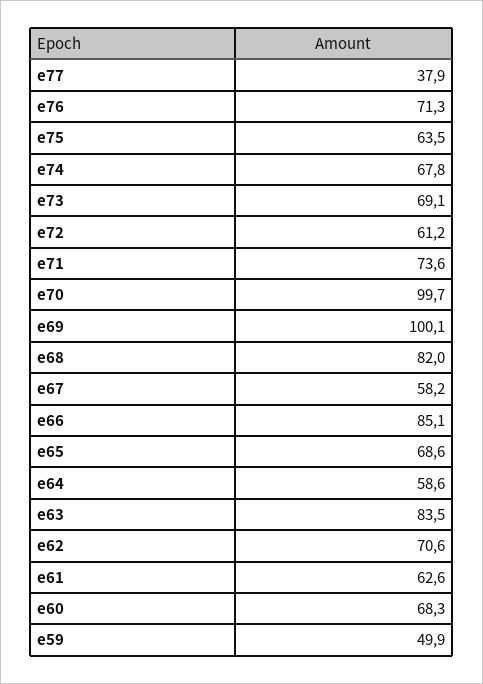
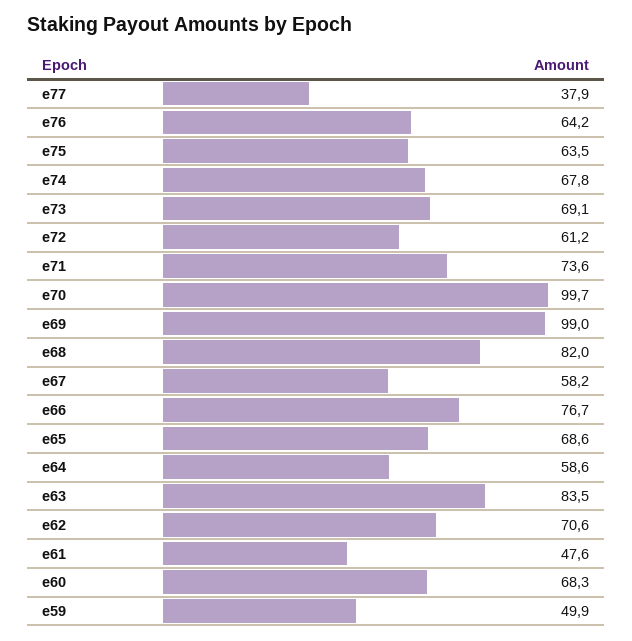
  {
    "e77": 37.9,
-   "e76": 71.3,
+   "e76": 64.2,
    "e75": 63.5,
    "e74": 67.8,
    "e73": 69.1,
    "e72": 61.2,
    "e71": 73.6,
    "e70": 99.7,
-   "e69": 100.1,
+   "e69": 99,
    "e68": 82,
    "e67": 58.2,
-   "e66": 85.1,
+   "e66": 76.7,
    "e65": 68.6,
    "e64": 58.6,
    "e63": 83.5,
    "e62": 70.6,
-   "e61": 62.6,
+   "e61": 47.6,
    "e60": 68.3,
    "e59": 49.9
  }

